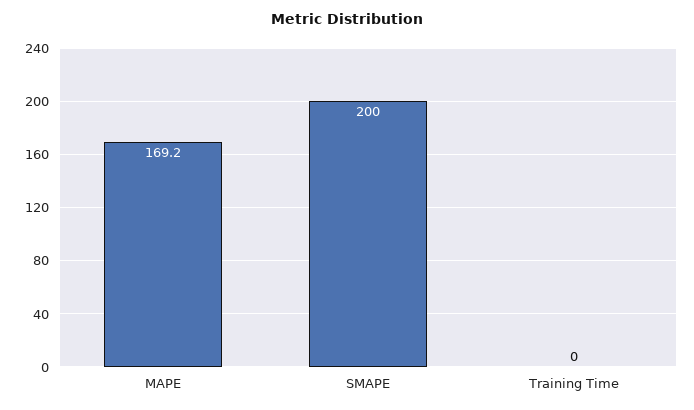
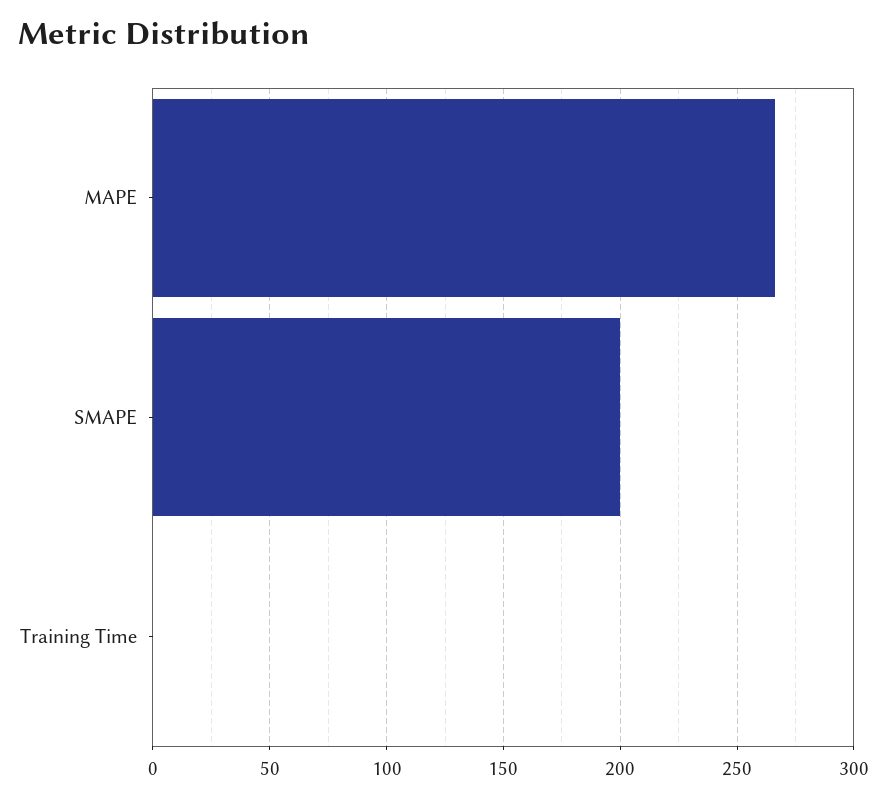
  {
-   "MAPE": 169.2,
+   "MAPE": 265,
    "SMAPE": 200,
    "Training Time": 0
  }

